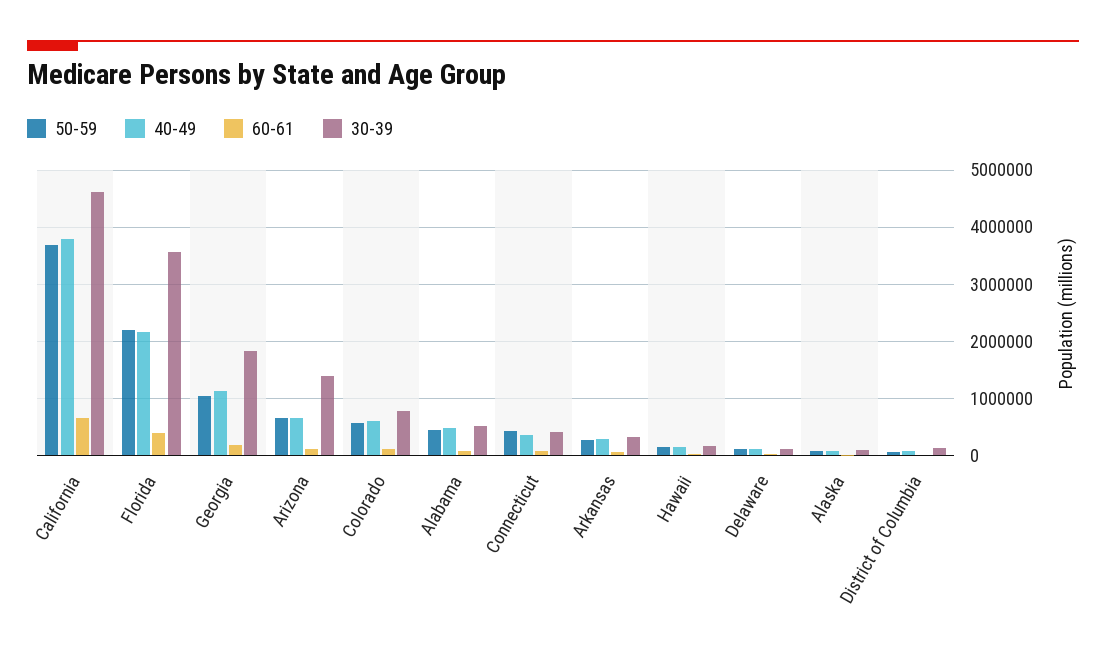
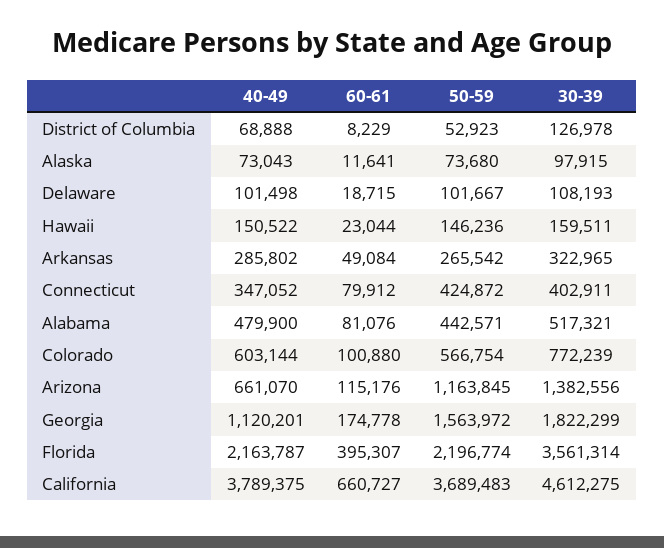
  {
    "50-59": {
      "California": 3689483,
      "Florida": 2196774,
-     "Georgia": 1000000,
+     "Georgia": 1563972,
-     "Arizona": 600000,
+     "Arizona": 1163845,
      "Colorado": 566754,
      "Alabama": 442571,
      "Connecticut": 424872,
      "Arkansas": 265542,
      "Hawaii": 146236,
      "Delaware": 101667,
      "Alaska": 73680,
      "District of Columbia": 52923
    },
    "40-49": {
      "California": 3789375,
      "Florida": 2163787,
      "Georgia": 1120201,
      "Arizona": 661070,
      "Colorado": 603144,
      "Alabama": 479900,
      "Connecticut": 347052,
      "Arkansas": 285802,
      "Hawaii": 150522,
      "Delaware": 101498,
      "Alaska": 73043,
      "District of Columbia": 68888
    },
    "60-61": {
      "California": 660727,
      "Florida": 395307,
      "Georgia": 174778,
      "Arizona": 115176,
      "Colorado": 100880,
      "Alabama": 81076,
      "Connecticut": 79912,
      "Arkansas": 49084,
      "Hawaii": 23044,
      "Delaware": 18715,
      "Alaska": 11641,
      "District of Columbia": 8229
    },
    "30-39": {
      "California": 4612275,
      "Florida": 3561314,
      "Georgia": 1822299,
      "Arizona": 1382556,
      "Colorado": 772239,
      "Alabama": 517321,
      "Connecticut": 402911,
      "Arkansas": 322965,
      "Hawaii": 159511,
      "Delaware": 108193,
      "Alaska": 97915,
      "District of Columbia": 126978
    }
  }

